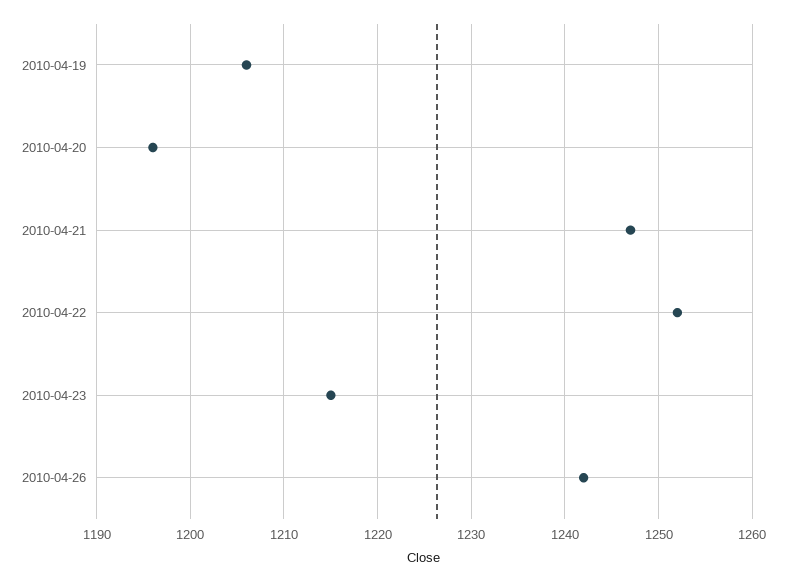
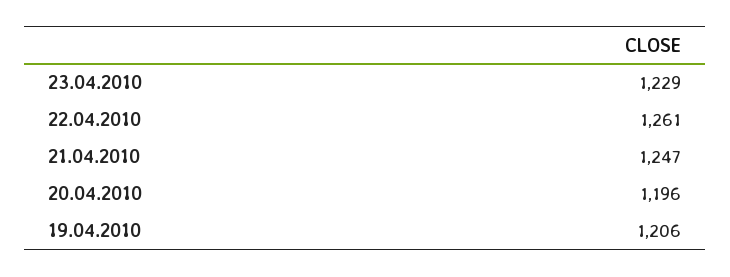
  {
    "2010-04-19": 1206,
    "2010-04-20": 1196,
    "2010-04-21": 1247,
-   "2010-04-22": 1252,
+   "2010-04-22": 1261,
-   "2010-04-23": 1215,
+   "2010-04-23": 1229
-   "2010-04-26": 1242
  }

